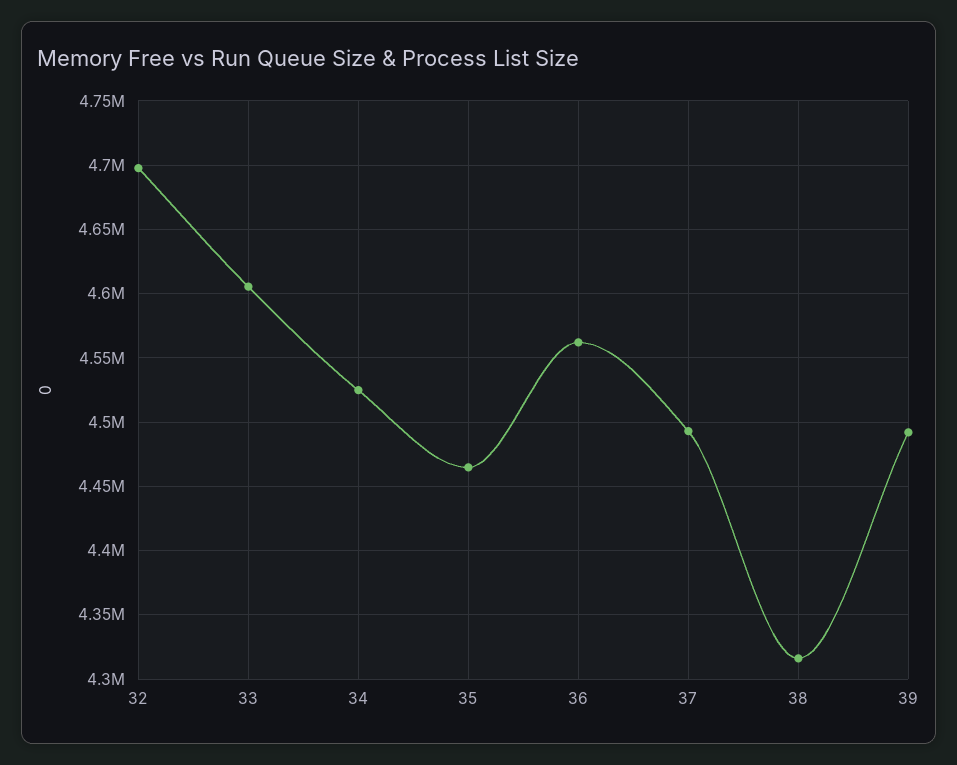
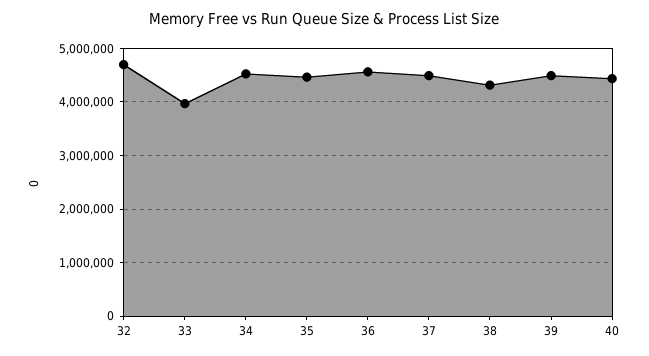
  {
    "32": 4700000,
-   "33": 4605000,
+   "33": 4000000,
    "34": 4525000,
    "35": 4465000,
    "36": 4560000,
    "37": 4495000,
    "38": 4315000,
-   "39": 4490000
+   "39": 4490000,
+   "40": 4400000
  }

